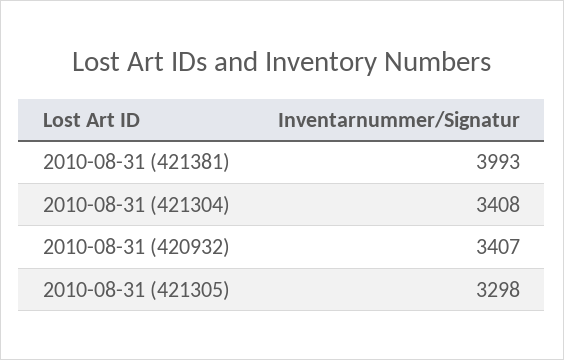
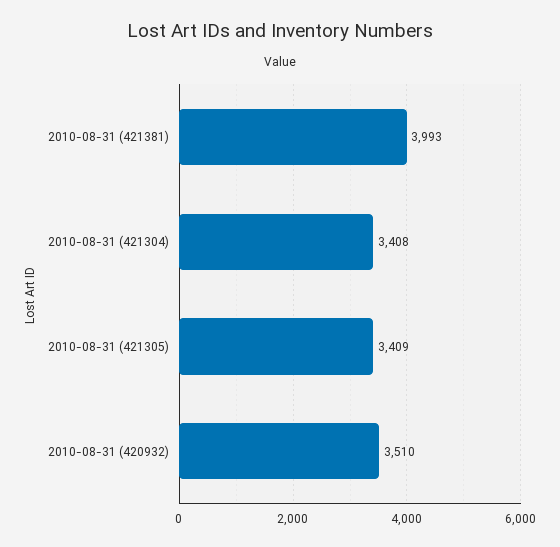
  {
    "2010-08-31 (421381)": 3993,
    "2010-08-31 (421304)": 3408,
-   "2010-08-31 (420932)": 3407,
+   "2010-08-31 (420932)": 3510,
-   "2010-08-31 (421305)": 3298
+   "2010-08-31 (421305)": 3409
  }

